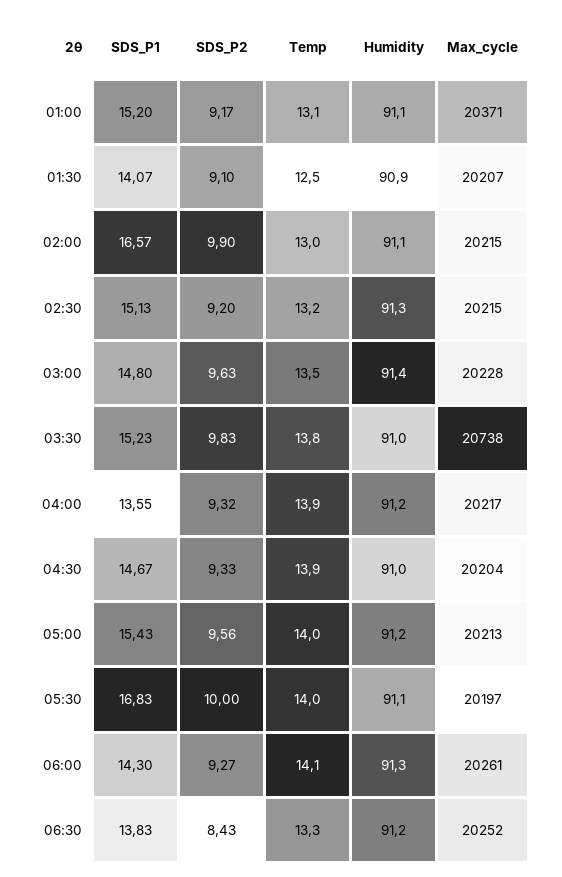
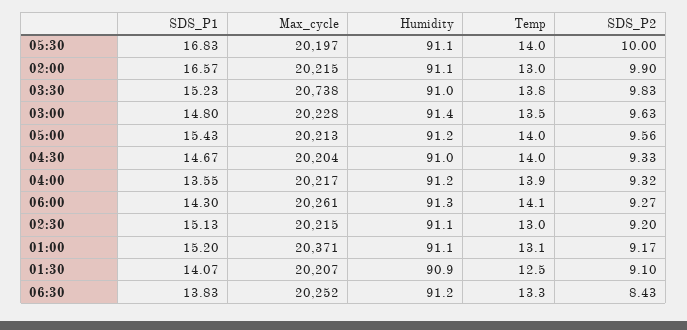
  {
    "SDS_P1": {
      "01:00": 15.2,
      "01:30": 14.07,
      "02:00": 16.57,
      "02:30": 15.13,
      "03:00": 14.8,
      "03:30": 15.23,
      "04:00": 13.55,
      "04:30": 14.67,
      "05:00": 15.43,
      "05:30": 16.83,
      "06:00": 14.3,
      "06:30": 13.83
    },
    "SDS_P2": {
      "01:00": 9.17,
      "01:30": 9.1,
      "02:00": 9.9,
      "02:30": 9.2,
      "03:00": 9.63,
      "03:30": 9.83,
      "04:00": 9.32,
      "04:30": 9.33,
      "05:00": 9.56,
      "05:30": 10,
      "06:00": 9.27,
      "06:30": 8.43
    },
    "Temp": {
      "01:00": 13.1,
      "01:30": 12.5,
      "02:00": 13,
-     "02:30": 13.2,
+     "02:30": 13,
      "03:00": 13.5,
      "03:30": 13.8,
      "04:00": 13.9,
-     "04:30": 13.9,
+     "04:30": 14,
      "05:00": 14,
      "05:30": 14,
      "06:00": 14.1,
      "06:30": 13.3
    },
    "Humidity": {
      "01:00": 91.1,
      "01:30": 90.9,
      "02:00": 91.1,
-     "02:30": 91.3,
+     "02:30": 91.1,
      "03:00": 91.4,
      "03:30": 91,
      "04:00": 91.2,
      "04:30": 91,
      "05:00": 91.2,
      "05:30": 91.1,
      "06:00": 91.3,
      "06:30": 91.2
    },
    "Max_cycle": {
      "01:00": 20371,
      "01:30": 20207,
      "02:00": 20215,
      "02:30": 20215,
      "03:00": 20228,
      "03:30": 20738,
      "04:00": 20217,
      "04:30": 20204,
      "05:00": 20213,
      "05:30": 20197,
      "06:00": 20261,
      "06:30": 20252
    }
  }

